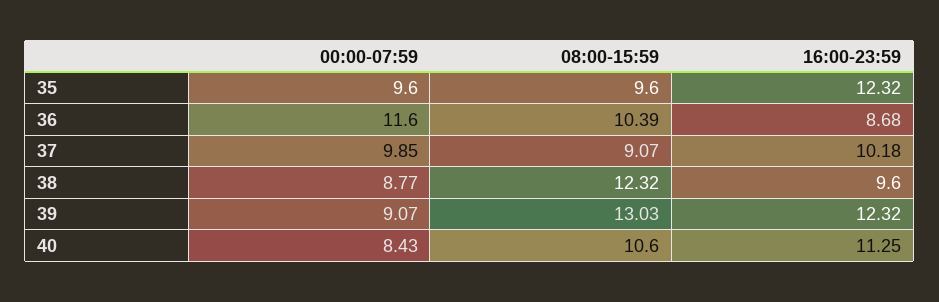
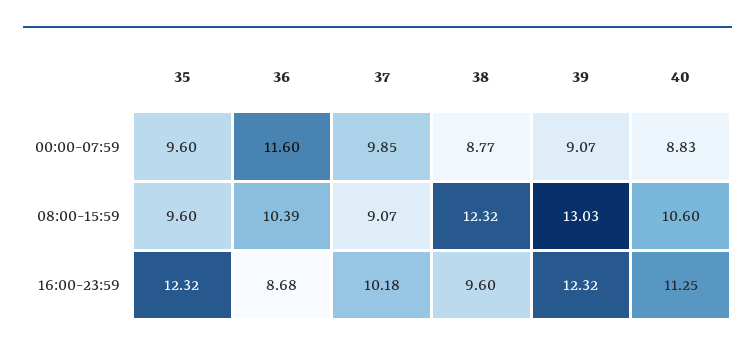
  {
    "00:00-07:59": {
      "35": 9.6,
      "36": 11.6,
      "37": 9.85,
      "38": 8.77,
      "39": 9.07,
-     "40": 8.43
+     "40": 8.83
    },
    "08:00-15:59": {
      "35": 9.6,
      "36": 10.39,
      "37": 9.07,
      "38": 12.32,
      "39": 13.03,
      "40": 10.6
    },
    "16:00-23:59": {
      "35": 12.32,
      "36": 8.68,
      "37": 10.18,
      "38": 9.6,
      "39": 12.32,
      "40": 11.25
    }
  }

